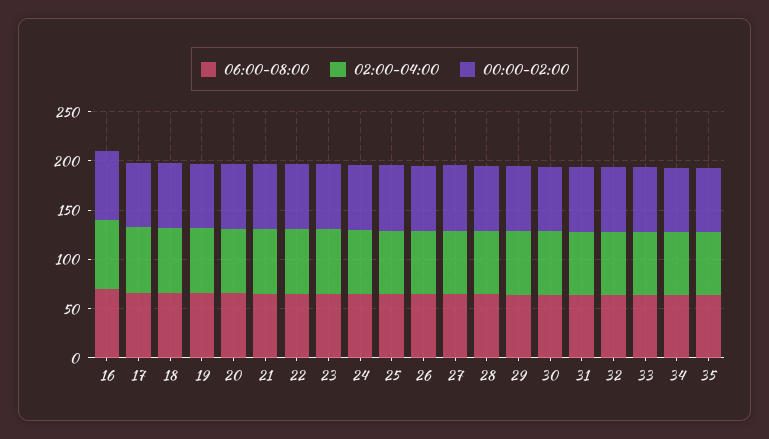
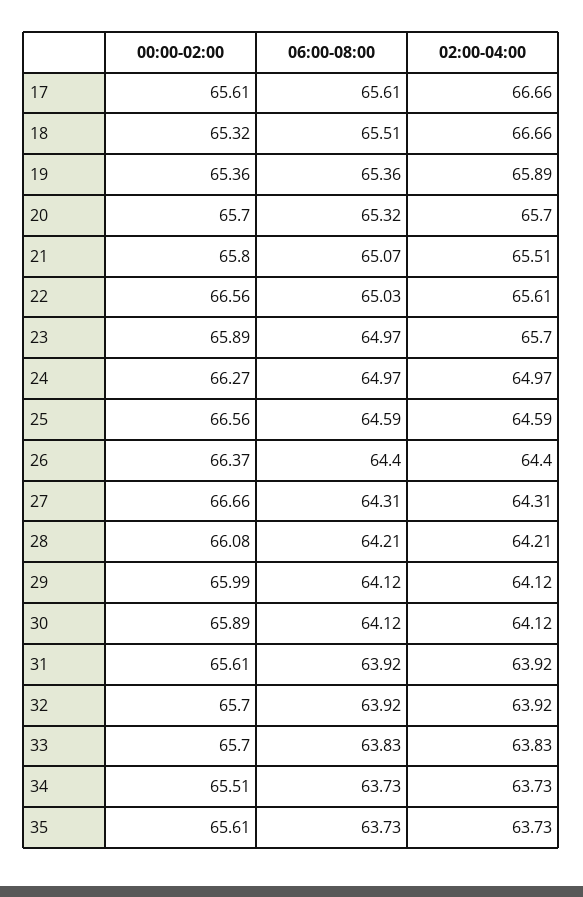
  {
    "06:00-08:00": {
-     "16": 70,
      "17": 65.61,
      "18": 65.51,
      "19": 65.36,
      "20": 65.32,
      "21": 65.07,
      "22": 65.03,
      "23": 64.97,
      "24": 64.97,
      "25": 64.59,
      "26": 64.4,
      "27": 64.31,
      "28": 64.21,
      "29": 64.12,
      "30": 64.12,
      "31": 63.92,
      "32": 63.92,
      "33": 63.83,
      "34": 63.73,
      "35": 63.73
    },
    "02:00-04:00": {
-     "16": 70,
      "17": 66.66,
      "18": 66.66,
      "19": 65.89,
      "20": 65.7,
      "21": 65.51,
      "22": 65.61,
      "23": 65.7,
      "24": 64.97,
      "25": 64.59,
      "26": 64.4,
      "27": 64.31,
      "28": 64.21,
      "29": 64.12,
      "30": 64.12,
      "31": 63.92,
      "32": 63.92,
      "33": 63.83,
      "34": 63.73,
      "35": 63.73
    },
    "00:00-02:00": {
-     "16": 70,
      "17": 65.61,
      "18": 65.32,
      "19": 65.36,
      "20": 65.7,
      "21": 65.8,
      "22": 66.56,
      "23": 65.89,
      "24": 66.27,
      "25": 66.56,
      "26": 66.37,
      "27": 66.66,
      "28": 66.08,
      "29": 65.99,
      "30": 65.89,
      "31": 65.61,
      "32": 65.7,
      "33": 65.7,
      "34": 65.51,
      "35": 65.61
    }
  }

